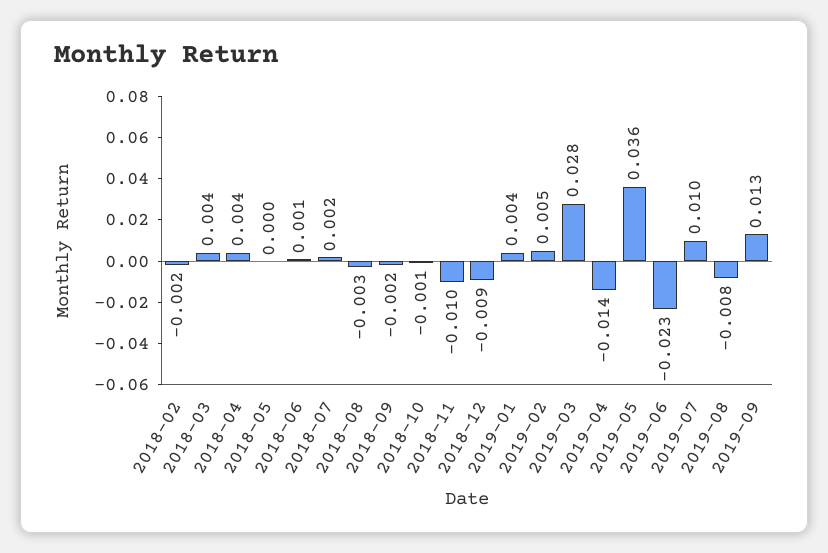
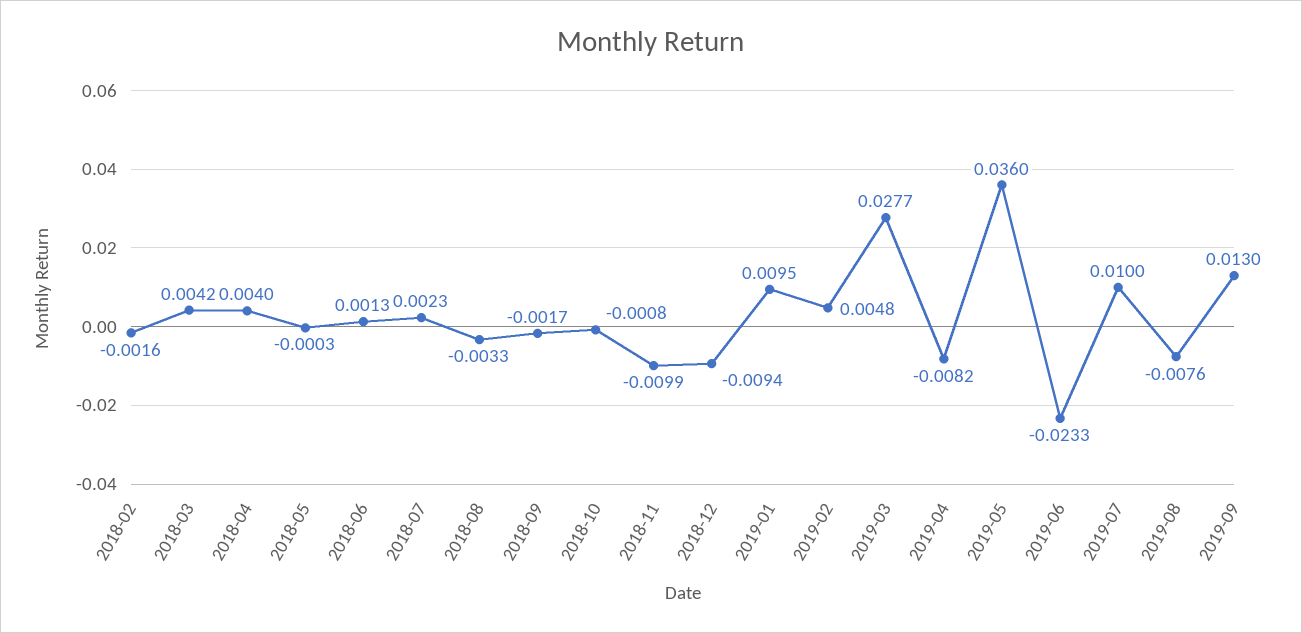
  {
    "2018-02": -0.0016,
    "2018-03": 0.0042,
    "2018-04": 0.004,
    "2018-05": -0.0003,
    "2018-06": 0.0013,
    "2018-07": 0.0023,
    "2018-08": -0.0033,
    "2018-09": -0.0017,
    "2018-10": -0.0008,
    "2018-11": -0.0099,
    "2018-12": -0.0094,
-   "2019-01": 0.004,
+   "2019-01": 0.0095,
    "2019-02": 0.0048,
    "2019-03": 0.0277,
-   "2019-04": -0.014,
+   "2019-04": -0.0082,
    "2019-05": 0.036,
    "2019-06": -0.0233,
    "2019-07": 0.01,
    "2019-08": -0.0076,
    "2019-09": 0.013
  }

